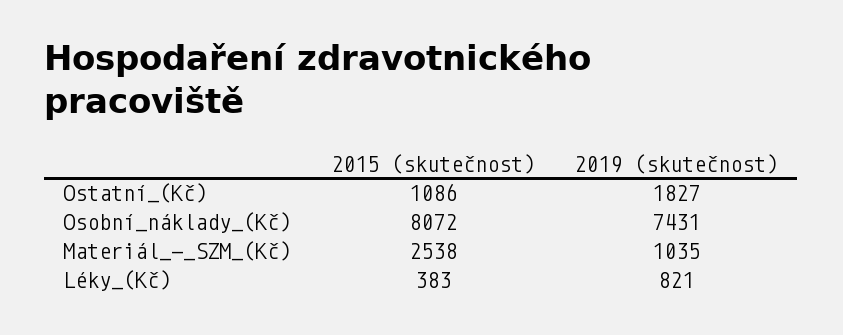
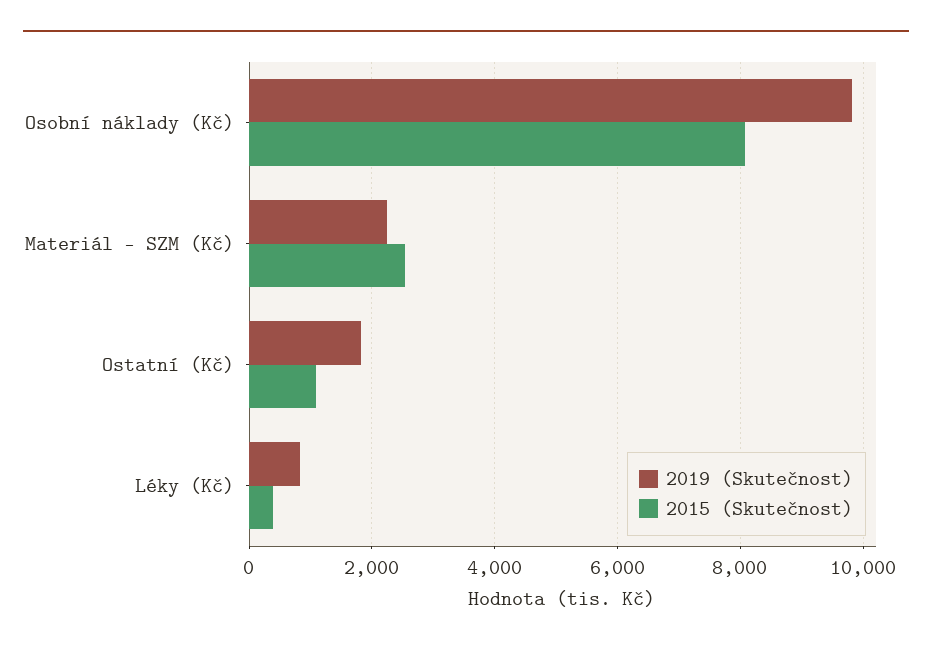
  {
    "2015 (skutečnost)": {
      "Ostatní_(Kč)": 1086,
      "Osobní_náklady_(Kč)": 8072,
      "Materiál_-_SZM_(Kč)": 2538,
      "Léky_(Kč)": 383
    },
    "2019 (skutečnost)": {
      "Ostatní_(Kč)": 1827,
-     "Osobní_náklady_(Kč)": 7431,
+     "Osobní_náklady_(Kč)": 9800,
-     "Materiál_-_SZM_(Kč)": 1035,
+     "Materiál_-_SZM_(Kč)": 2200,
      "Léky_(Kč)": 821
    }
  }

